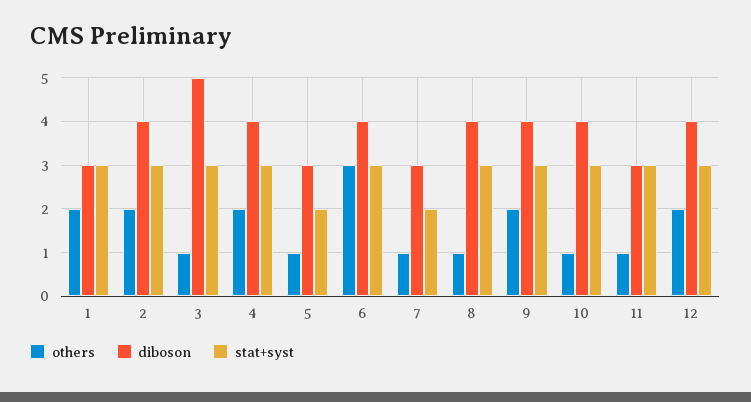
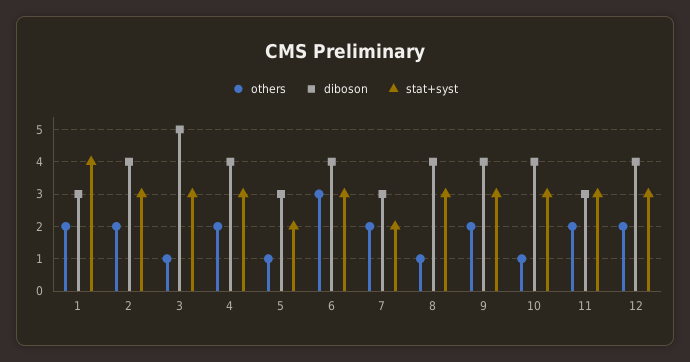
  {
    "others": {
      "1": 2,
      "2": 2,
      "3": 1,
      "4": 2,
      "5": 1,
      "6": 3,
-     "7": 1,
+     "7": 2,
      "8": 1,
      "9": 2,
      "10": 1,
-     "11": 1,
+     "11": 2,
      "12": 2
    },
    "diboson": {
      "1": 3,
      "2": 4,
      "3": 5,
      "4": 4,
      "5": 3,
      "6": 4,
      "7": 3,
      "8": 4,
      "9": 4,
      "10": 4,
      "11": 3,
      "12": 4
    },
    "stat+syst": {
-     "1": 3,
+     "1": 4,
      "2": 3,
      "3": 3,
      "4": 3,
      "5": 2,
      "6": 3,
      "7": 2,
      "8": 3,
      "9": 3,
      "10": 3,
      "11": 3,
      "12": 3
    }
  }

